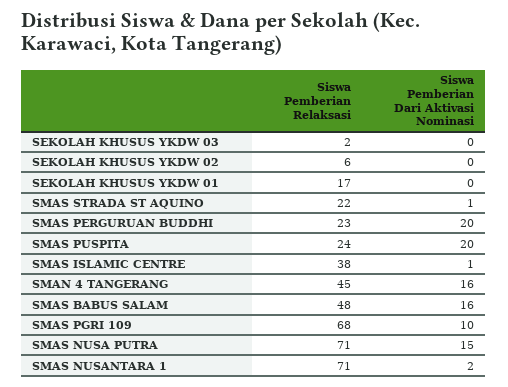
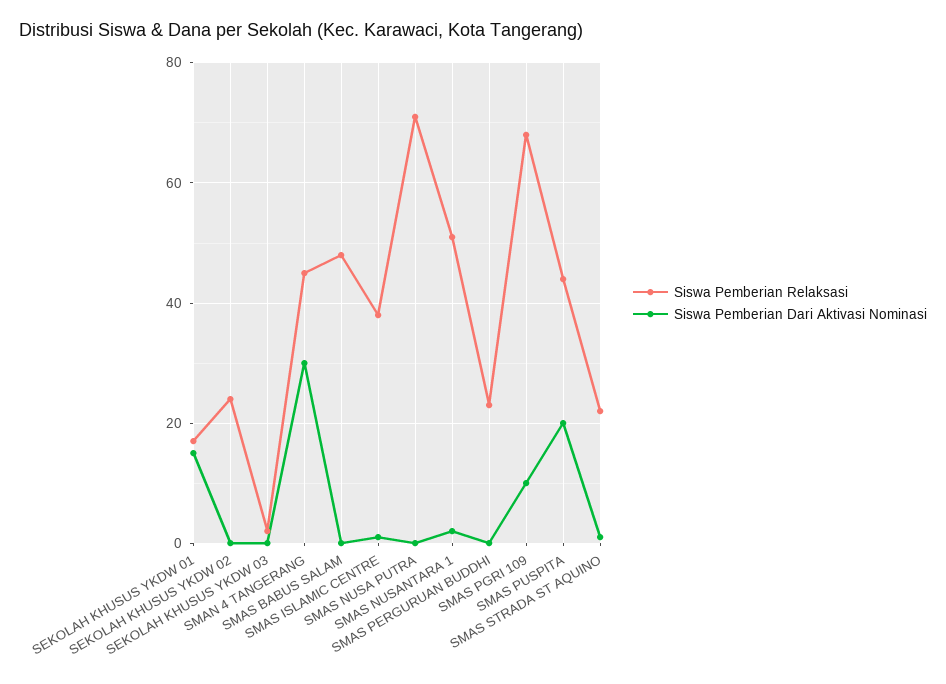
  {
    "Siswa Pemberian Relaksasi": {
      "SEKOLAH KHUSUS YKDW 03": 2,
-     "SEKOLAH KHUSUS YKDW 02": 6,
+     "SEKOLAH KHUSUS YKDW 02": 25,
      "SEKOLAH KHUSUS YKDW 01": 17,
      "SMAS STRADA ST AQUINO": 22,
      "SMAS PERGURUAN BUDDHI": 23,
-     "SMAS PUSPITA": 24,
+     "SMAS PUSPITA": 45,
      "SMAS ISLAMIC CENTRE": 38,
      "SMAN 4 TANGERANG": 45,
      "SMAS BABUS SALAM": 48,
      "SMAS PGRI 109": 68,
      "SMAS NUSA PUTRA": 71,
-     "SMAS NUSANTARA 1": 71
+     "SMAS NUSANTARA 1": 50
    },
    "Siswa Pemberian Dari Aktivasi Nominasi": {
      "SEKOLAH KHUSUS YKDW 03": 0,
      "SEKOLAH KHUSUS YKDW 02": 0,
-     "SEKOLAH KHUSUS YKDW 01": 0,
+     "SEKOLAH KHUSUS YKDW 01": 15,
      "SMAS STRADA ST AQUINO": 1,
-     "SMAS PERGURUAN BUDDHI": 20,
+     "SMAS PERGURUAN BUDDHI": 0,
      "SMAS PUSPITA": 20,
      "SMAS ISLAMIC CENTRE": 1,
-     "SMAN 4 TANGERANG": 16,
+     "SMAN 4 TANGERANG": 30,
-     "SMAS BABUS SALAM": 16,
+     "SMAS BABUS SALAM": 0,
      "SMAS PGRI 109": 10,
-     "SMAS NUSA PUTRA": 15,
+     "SMAS NUSA PUTRA": 0,
      "SMAS NUSANTARA 1": 2
    }
  }

